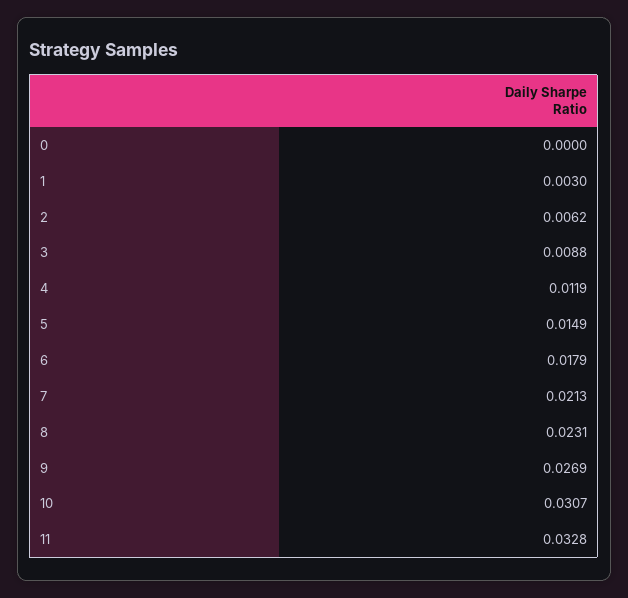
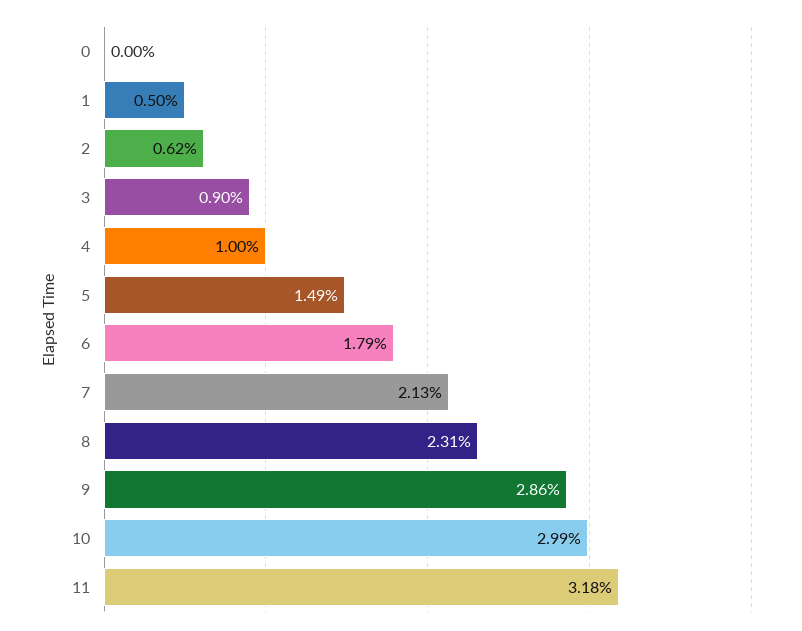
  {
    "0": 0,
-   "1": 0.003,
+   "1": 0.005,
    "2": 0.0062,
-   "3": 0.0088,
+   "3": 0.009,
-   "4": 0.0119,
+   "4": 0.01,
    "5": 0.0149,
    "6": 0.0179,
    "7": 0.0213,
    "8": 0.0231,
-   "9": 0.0269,
+   "9": 0.0286,
-   "10": 0.0307,
+   "10": 0.0299,
-   "11": 0.0328
+   "11": 0.0318
  }

